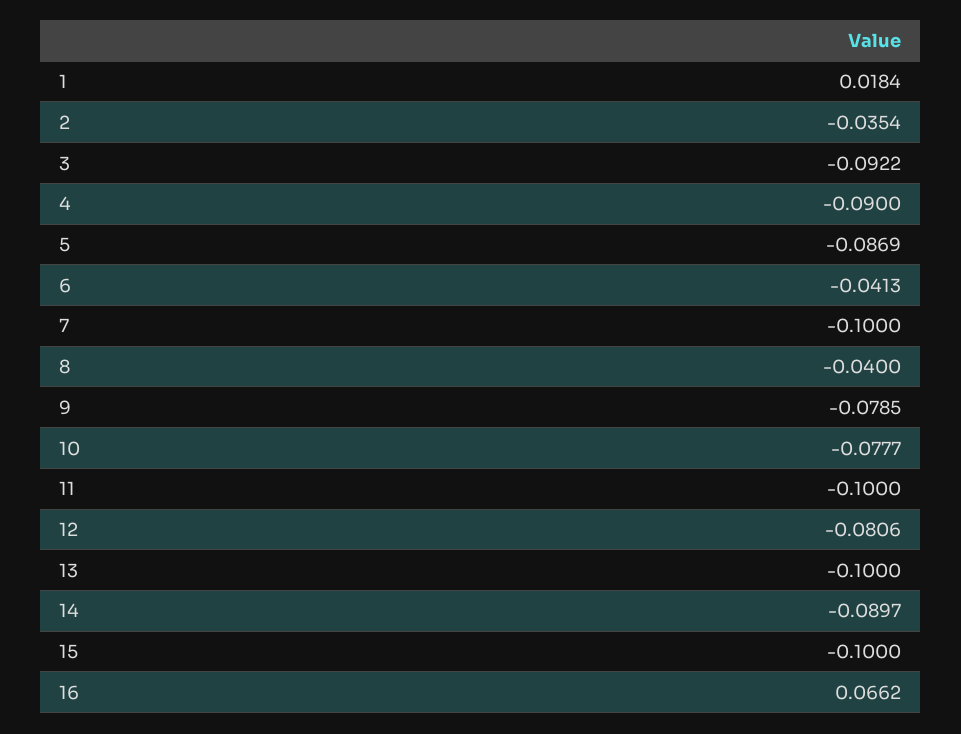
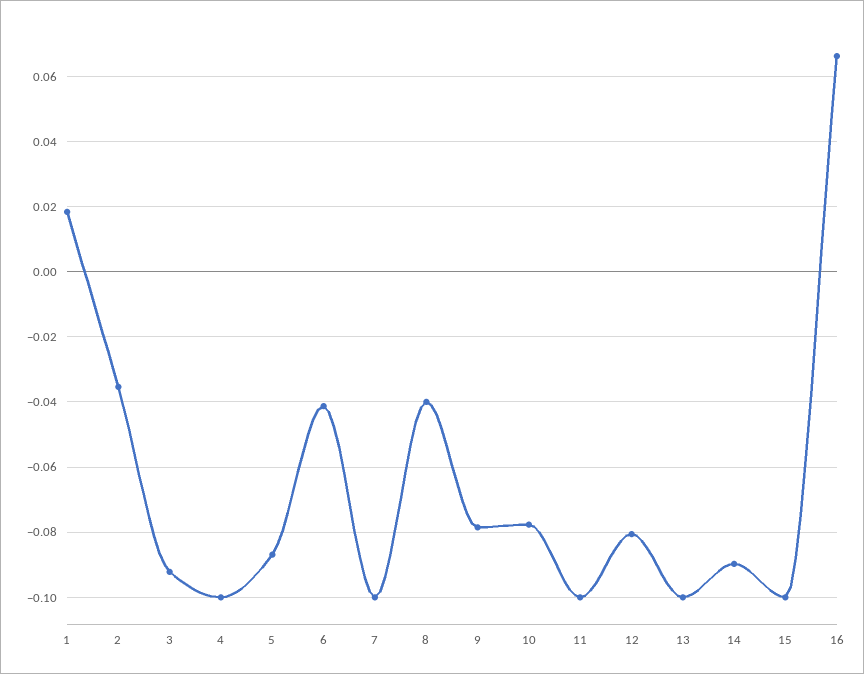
  {
    "1": 0.0184,
    "2": -0.0354,
    "3": -0.0922,
-   "4": -0.09,
+   "4": -0.1,
    "5": -0.0869,
    "6": -0.0413,
    "7": -0.1,
    "8": -0.04,
    "9": -0.0785,
    "10": -0.0777,
    "11": -0.1,
    "12": -0.0806,
    "13": -0.1,
    "14": -0.0897,
    "15": -0.1,
    "16": 0.0662
  }

